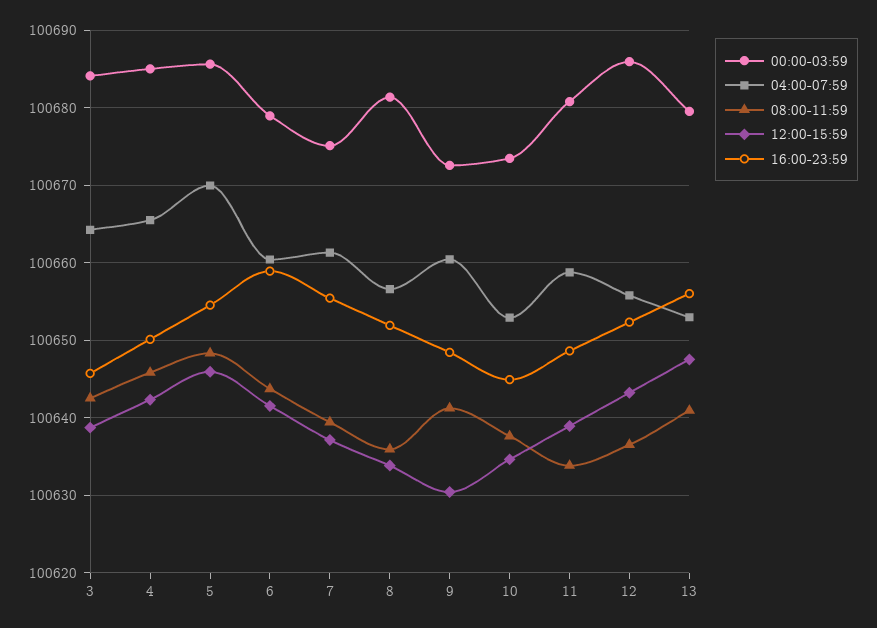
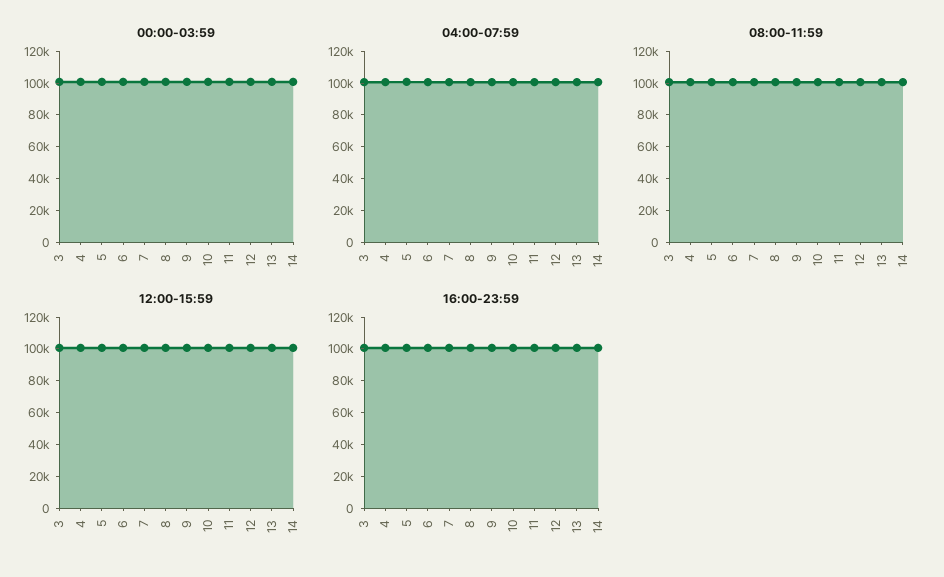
  {
    "00:00-03:59": {
      "3": 100684,
      "4": 100685,
      "5": 100686,
      "6": 100679,
      "7": 100675,
      "8": 100681,
      "9": 100673,
      "10": 100673,
      "11": 100681,
      "12": 100686,
-     "13": 100680
+     "13": 100680,
+     "14": 100000
    },
    "04:00-07:59": {
      "3": 100664,
      "4": 100665,
      "5": 100670,
      "6": 100660,
      "7": 100661,
      "8": 100657,
      "9": 100660,
      "10": 100653,
      "11": 100659,
      "12": 100656,
-     "13": 100653
+     "13": 100653,
+     "14": 100000
    },
    "08:00-11:59": {
      "3": 100643,
      "4": 100646,
      "5": 100648,
      "6": 100644,
      "7": 100639,
      "8": 100636,
      "9": 100641,
      "10": 100638,
      "11": 100634,
      "12": 100637,
-     "13": 100641
+     "13": 100641,
+     "14": 100000
    },
    "12:00-15:59": {
      "3": 100639,
      "4": 100642,
      "5": 100646,
      "6": 100642,
      "7": 100637,
      "8": 100634,
      "9": 100630,
      "10": 100635,
      "11": 100639,
      "12": 100643,
-     "13": 100648
+     "13": 100648,
+     "14": 100000
    },
    "16:00-23:59": {
      "3": 100646,
      "4": 100650,
      "5": 100655,
      "6": 100659,
      "7": 100655,
      "8": 100652,
      "9": 100648,
      "10": 100645,
      "11": 100649,
      "12": 100652,
-     "13": 100656
+     "13": 100656,
+     "14": 100000
    }
  }

